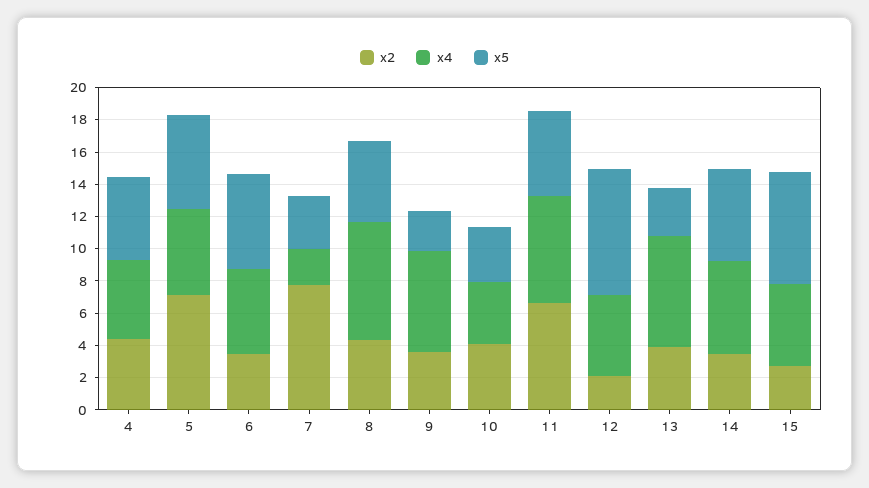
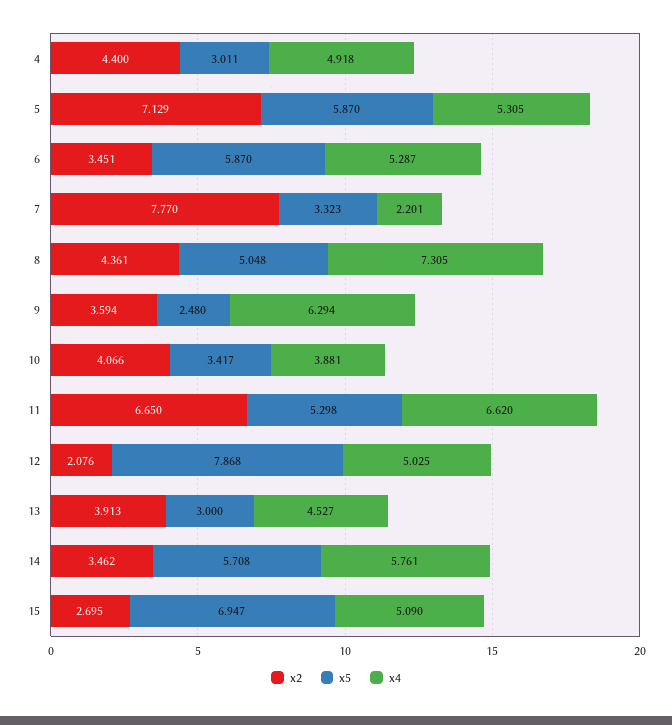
  {
    "x2": {
      "4": 4.4,
      "5": 7.129,
      "6": 3.451,
      "7": 7.77,
      "8": 4.361,
      "9": 3.594,
      "10": 4.066,
      "11": 6.65,
      "12": 2.076,
      "13": 3.913,
      "14": 3.462,
      "15": 2.695
    },
    "x4": {
      "4": 4.918,
      "5": 5.305,
      "6": 5.287,
      "7": 2.201,
      "8": 7.305,
      "9": 6.294,
      "10": 3.881,
      "11": 6.62,
      "12": 5.025,
-     "13": 7,
+     "13": 4.527,
      "14": 5.761,
      "15": 5.09
    },
    "x5": {
-     "4": 5,
+     "4": 3.011,
      "5": 5.87,
      "6": 5.87,
      "7": 3.323,
      "8": 5.048,
      "9": 2.48,
      "10": 3.417,
      "11": 5.298,
      "12": 7.868,
      "13": 3,
      "14": 5.708,
      "15": 6.947
    }
  }

